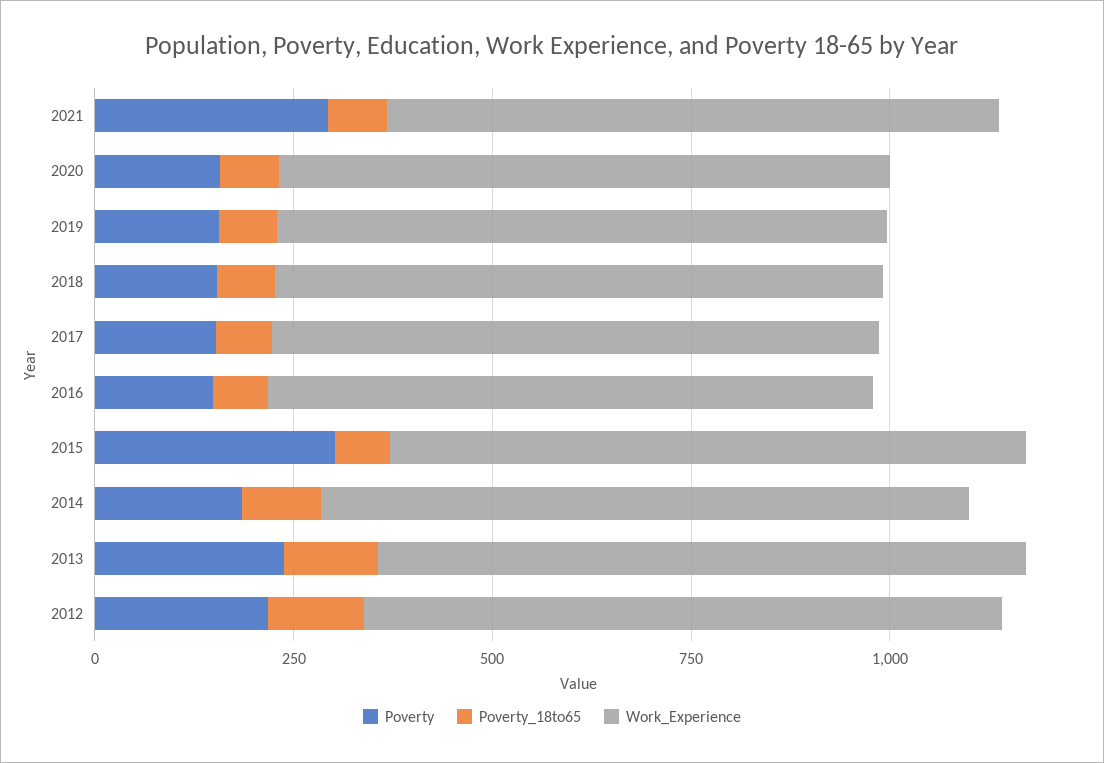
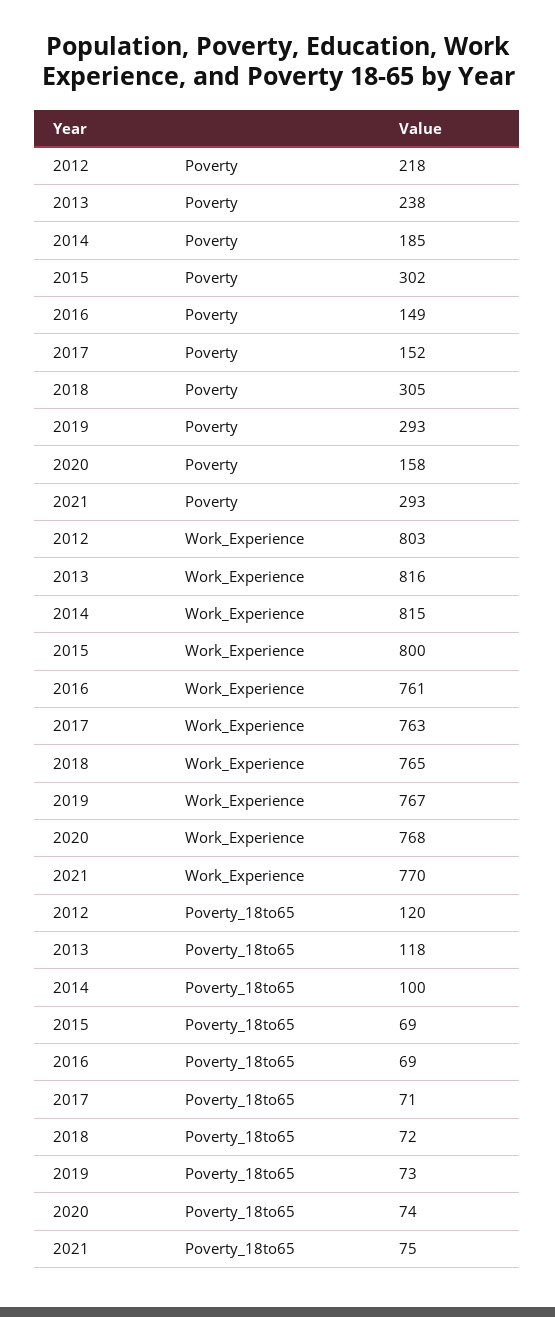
  {
    "Poverty": {
      "2021": 293,
      "2020": 158,
-     "2019": 150,
+     "2019": 293,
-     "2018": 150,
+     "2018": 305,
      "2017": 152,
      "2016": 149,
      "2015": 302,
      "2014": 185,
      "2013": 238,
      "2012": 218
    },
    "Poverty_18to65": {
      "2021": 75,
      "2020": 74,
      "2019": 73,
      "2018": 72,
      "2017": 71,
      "2016": 69,
      "2015": 69,
      "2014": 100,
      "2013": 118,
      "2012": 120
    },
    "Work_Experience": {
      "2021": 770,
      "2020": 768,
      "2019": 767,
      "2018": 765,
      "2017": 763,
      "2016": 761,
      "2015": 800,
      "2014": 815,
      "2013": 816,
      "2012": 803
    }
  }

